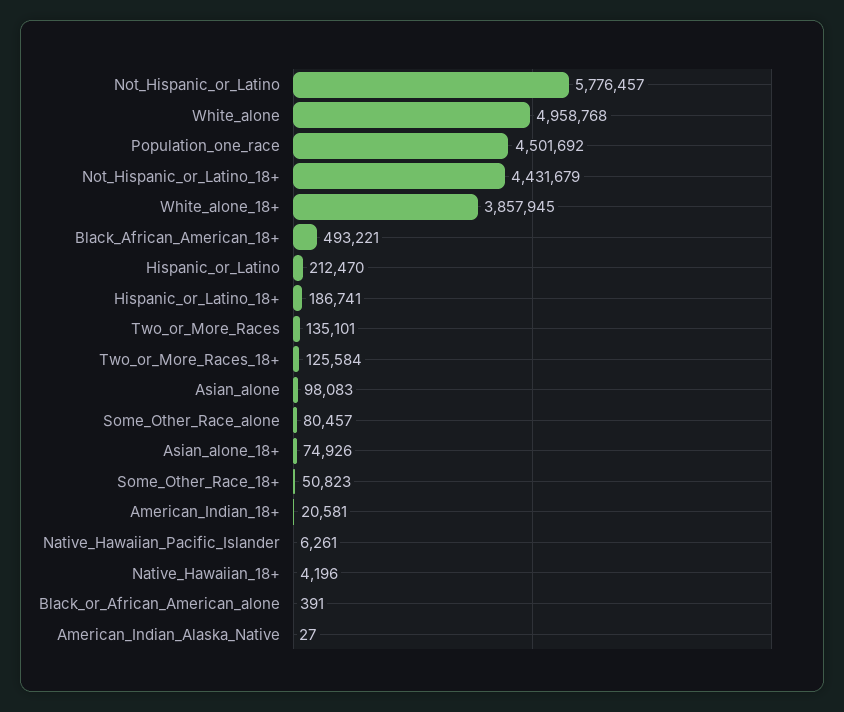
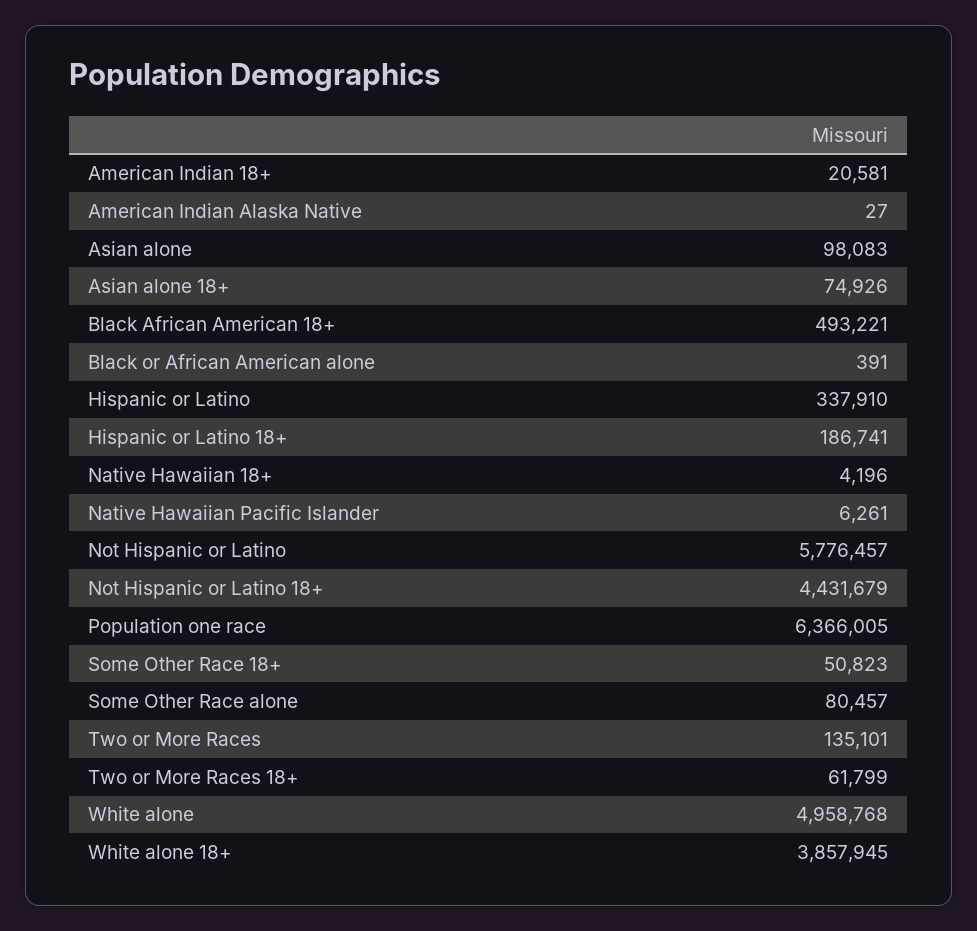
  {
    "Not_Hispanic_or_Latino": 5776457,
    "White_alone": 4958768,
-   "Population_one_race": 4501692,
+   "Population_one_race": 6366005,
    "Not_Hispanic_or_Latino_18+": 4431679,
    "White_alone_18+": 3857945,
    "Black_African_American_18+": 493221,
-   "Hispanic_or_Latino": 212470,
+   "Hispanic_or_Latino": 337910,
    "Hispanic_or_Latino_18+": 186741,
    "Two_or_More_Races": 135101,
-   "Two_or_More_Races_18+": 125584,
+   "Two_or_More_Races_18+": 61799,
    "Asian_alone": 98083,
    "Some_Other_Race_alone": 80457,
    "Asian_alone_18+": 74926,
    "Some_Other_Race_18+": 50823,
    "American_Indian_18+": 20581,
    "Native_Hawaiian_Pacific_Islander": 6261,
    "Native_Hawaiian_18+": 4196,
    "Black_or_African_American_alone": 391,
    "American_Indian_Alaska_Native": 27
  }

